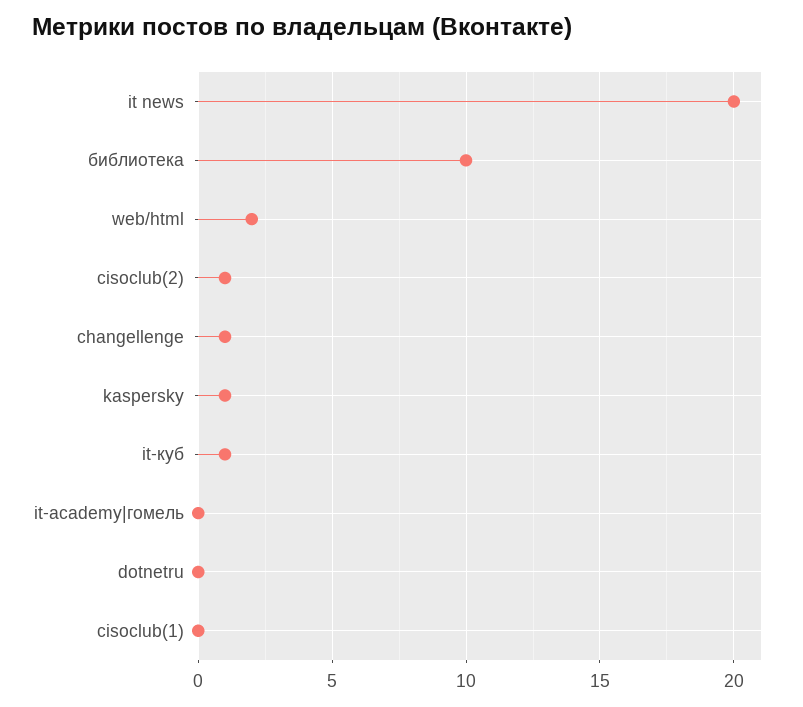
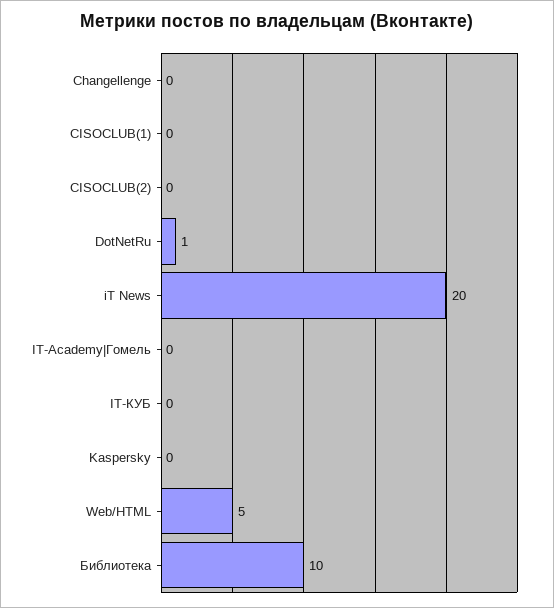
  {
    "it news": 20,
    "библиотека": 10,
-   "web/html": 2,
+   "web/html": 5,
-   "cisoclub(2)": 1,
+   "cisoclub(2)": 0,
-   "changellenge": 1,
+   "changellenge": 0,
-   "kaspersky": 1,
+   "kaspersky": 0,
-   "it-куб": 1,
+   "it-куб": 0,
    "it-academy|гомель": 0,
-   "dotnetru": 0,
+   "dotnetru": 1,
    "cisoclub(1)": 0
  }

